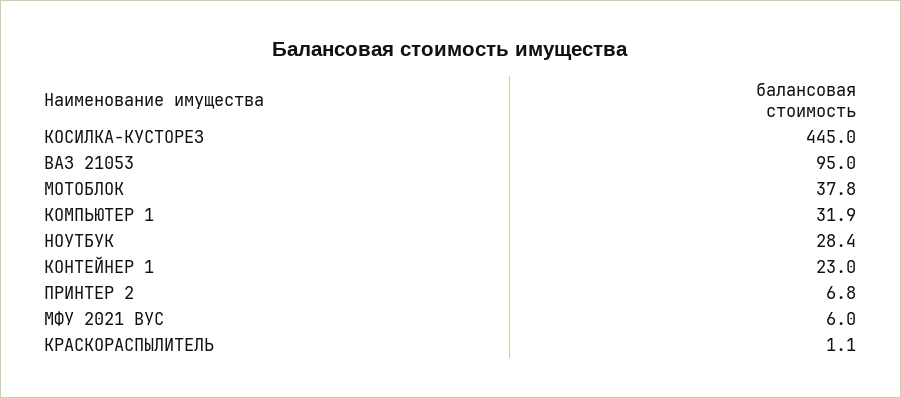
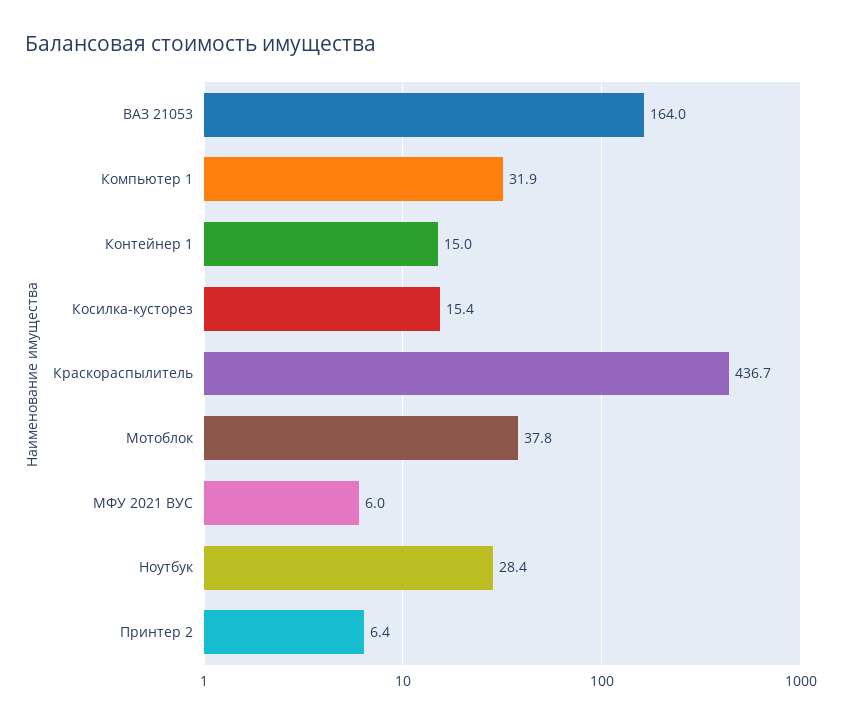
  {
-   "КОСИЛКА-КУСТОРЕЗ": 445,
+   "КОСИЛКА-КУСТОРЕЗ": 15.4,
-   "ВАЗ 21053": 95,
+   "ВАЗ 21053": 164,
    "МОТОБЛОК": 37.8,
    "КОМПЬЮТЕР 1": 31.9,
    "НОУТБУК": 28.4,
-   "КОНТЕЙНЕР 1": 23,
+   "КОНТЕЙНЕР 1": 15,
-   "ПРИНТЕР 2": 6.8,
+   "ПРИНТЕР 2": 6.4,
    "МФУ 2021 ВУС": 6,
-   "КРАСКОРАСПЫЛИТЕЛЬ": 1.1
+   "КРАСКОРАСПЫЛИТЕЛЬ": 436.7
  }

